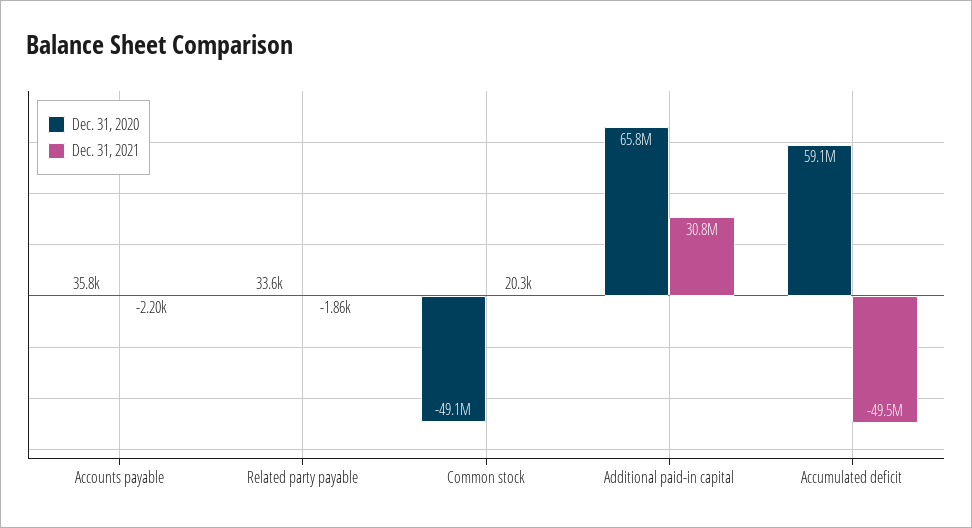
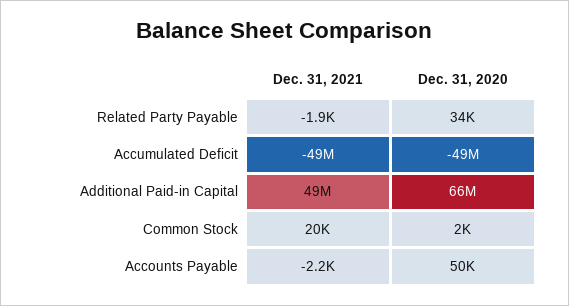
  {
    "Dec. 31, 2020": {
-     "Accounts payable": 35800,
+     "Accounts payable": 50000,
      "Related party payable": 33600,
-     "Common stock": -49100000,
+     "Common stock": 2000,
      "Additional paid-in capital": 65800000,
-     "Accumulated deficit": 59100000
+     "Accumulated deficit": -49000000
    },
    "Dec. 31, 2021": {
      "Accounts payable": -2200,
      "Related party payable": -1860,
      "Common stock": 20300,
-     "Additional paid-in capital": 30800000,
+     "Additional paid-in capital": 49000000,
      "Accumulated deficit": -49500000
    }
  }

